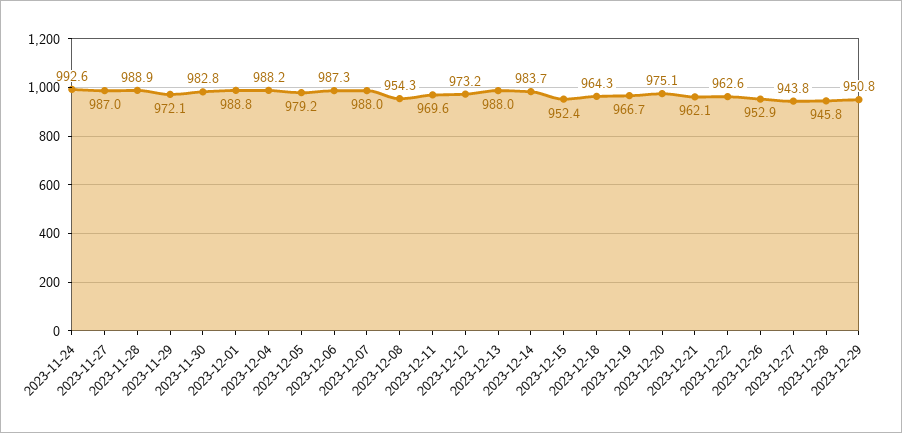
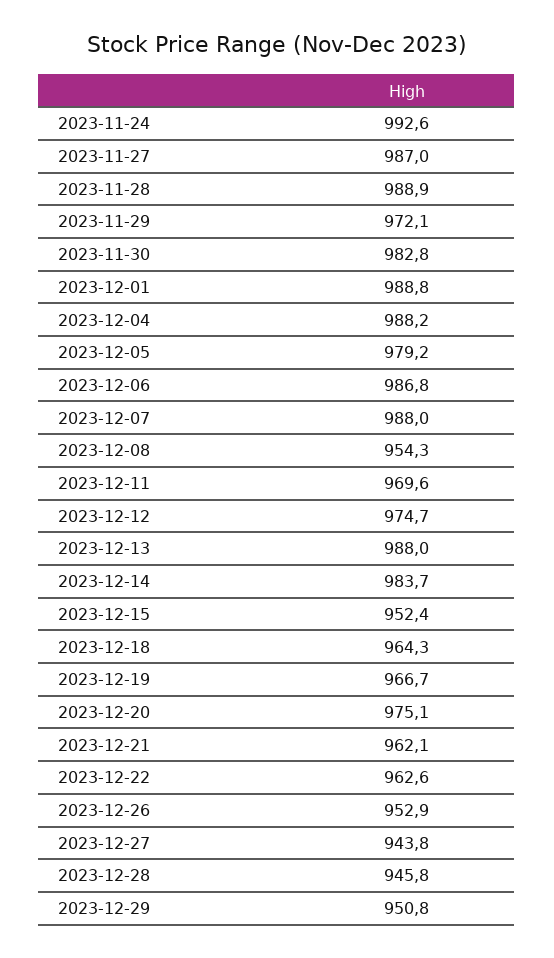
  {
    "2023-11-24": 992.6,
    "2023-11-27": 987,
    "2023-11-28": 988.9,
    "2023-11-29": 972.1,
    "2023-11-30": 982.8,
    "2023-12-01": 988.8,
    "2023-12-04": 988.2,
    "2023-12-05": 979.2,
-   "2023-12-06": 987.3,
+   "2023-12-06": 986.8,
    "2023-12-07": 988,
    "2023-12-08": 954.3,
    "2023-12-11": 969.6,
-   "2023-12-12": 973.2,
+   "2023-12-12": 974.7,
    "2023-12-13": 988,
    "2023-12-14": 983.7,
    "2023-12-15": 952.4,
    "2023-12-18": 964.3,
    "2023-12-19": 966.7,
    "2023-12-20": 975.1,
    "2023-12-21": 962.1,
    "2023-12-22": 962.6,
    "2023-12-26": 952.9,
    "2023-12-27": 943.8,
    "2023-12-28": 945.8,
    "2023-12-29": 950.8
  }

